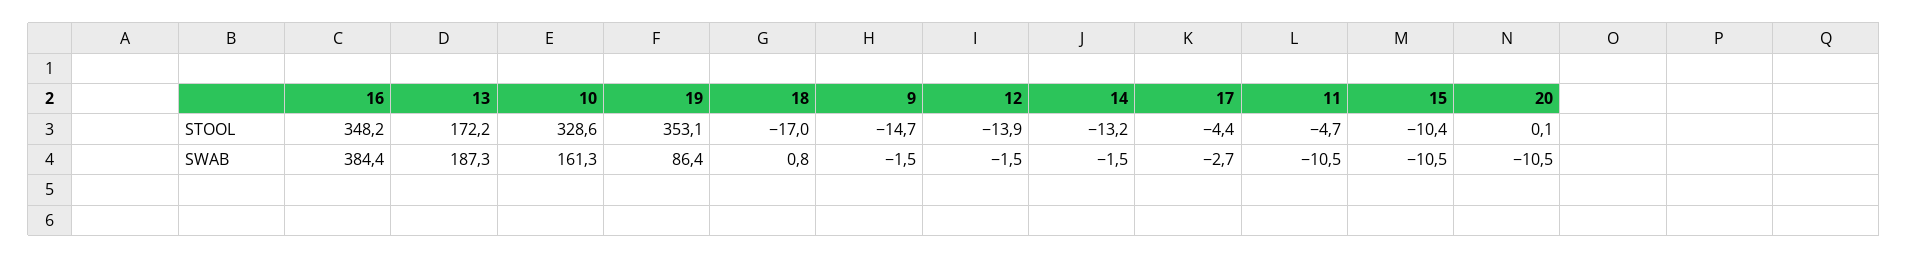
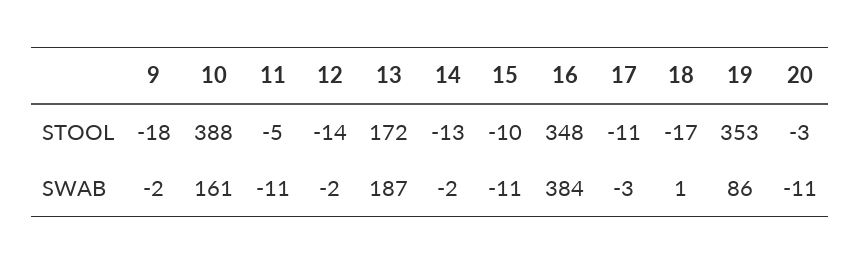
  {
    "16": {
      "STOOL": 348.2,
      "SWAB": 384.4
    },
    "13": {
      "STOOL": 172.2,
      "SWAB": 187.3
    },
    "10": {
-     "STOOL": 328.6,
+     "STOOL": 388,
      "SWAB": 161.3
    },
    "19": {
      "STOOL": 353.1,
      "SWAB": 86.4
    },
    "18": {
      "STOOL": -17,
      "SWAB": 0.8
    },
    "9": {
-     "STOOL": -14.7,
+     "STOOL": -18,
      "SWAB": -1.5
    },
    "12": {
      "STOOL": -13.9,
      "SWAB": -1.5
    },
    "14": {
      "STOOL": -13.2,
      "SWAB": -1.5
    },
    "17": {
-     "STOOL": -4.4,
+     "STOOL": -11,
      "SWAB": -2.7
    },
    "11": {
      "STOOL": -4.7,
      "SWAB": -10.5
    },
    "15": {
      "STOOL": -10.4,
      "SWAB": -10.5
    },
    "20": {
-     "STOOL": 0.1,
+     "STOOL": -3,
      "SWAB": -10.5
    }
  }

